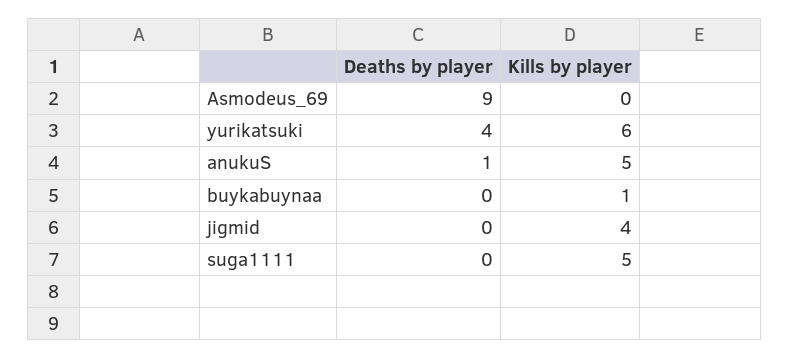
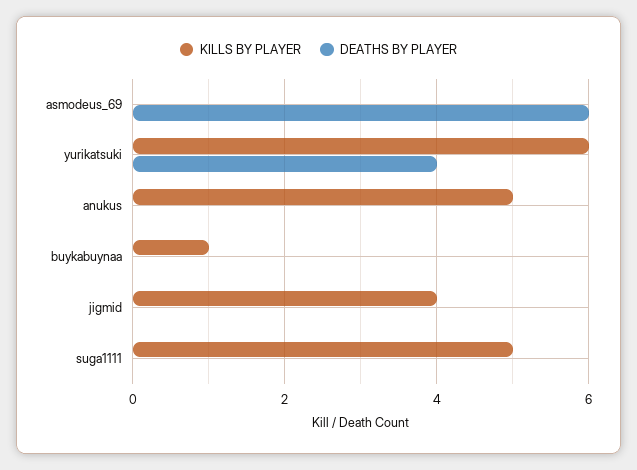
  {
    "Deaths by player": {
-     "Asmodeus_69": 9,
+     "Asmodeus_69": 6,
      "yurikatsuki": 4,
-     "anukuS": 1,
+     "anukuS": 0,
      "buykabuynaa": 0,
      "jigmid": 0,
      "suga1111": 0
    },
    "Kills by player": {
      "Asmodeus_69": 0,
      "yurikatsuki": 6,
      "anukuS": 5,
      "buykabuynaa": 1,
      "jigmid": 4,
      "suga1111": 5
    }
  }

